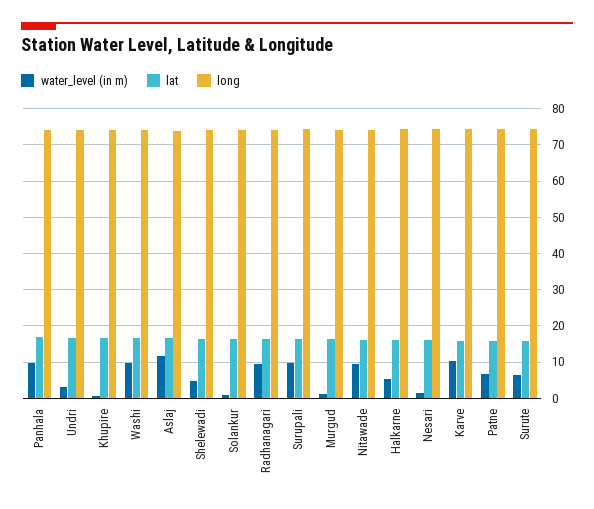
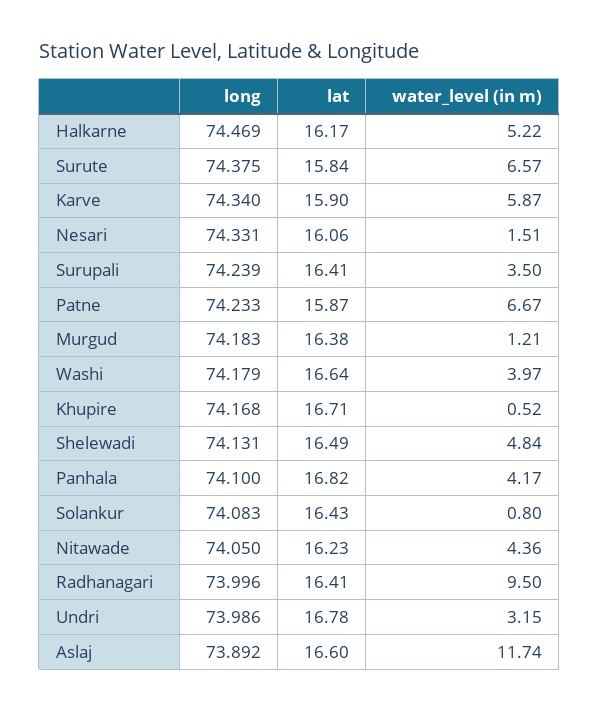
  {
    "water_level (in m)": {
-     "Panhala": 10,
+     "Panhala": 4.17,
      "Undri": 3.15,
      "Khupire": 0.52,
-     "Washi": 10,
+     "Washi": 3.97,
      "Aslaj": 11.74,
      "Shelewadi": 4.84,
      "Solankur": 0.8,
      "Radhanagari": 9.5,
-     "Surupali": 10,
+     "Surupali": 3.5,
      "Murgud": 1.21,
-     "Nitawade": 10,
+     "Nitawade": 4.36,
      "Halkarne": 5.22,
      "Nesari": 1.51,
-     "Karve": 10,
+     "Karve": 5.87,
      "Patne": 6.67,
      "Surute": 6.57
    },
    "lat": {
      "Panhala": 16.82,
      "Undri": 16.78,
      "Khupire": 16.71,
      "Washi": 16.64,
      "Aslaj": 16.6,
      "Shelewadi": 16.49,
      "Solankur": 16.43,
      "Radhanagari": 16.41,
      "Surupali": 16.41,
      "Murgud": 16.38,
      "Nitawade": 16.23,
      "Halkarne": 16.17,
      "Nesari": 16.06,
      "Karve": 15.9,
      "Patne": 15.87,
      "Surute": 15.84
    },
    "long": {
      "Panhala": 74.1,
      "Undri": 73.986,
      "Khupire": 74.168,
      "Washi": 74.179,
      "Aslaj": 73.892,
      "Shelewadi": 74.131,
      "Solankur": 74.083,
      "Radhanagari": 73.996,
      "Surupali": 74.239,
      "Murgud": 74.183,
      "Nitawade": 74.05,
      "Halkarne": 74.469,
      "Nesari": 74.331,
      "Karve": 74.34,
      "Patne": 74.233,
      "Surute": 74.375
    }
  }

